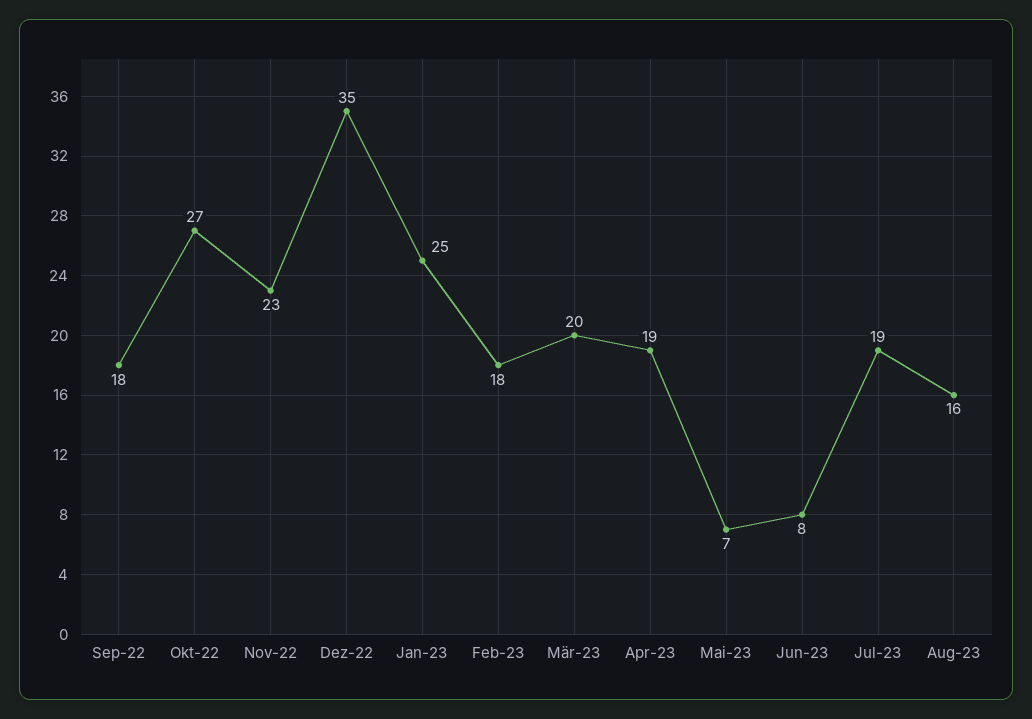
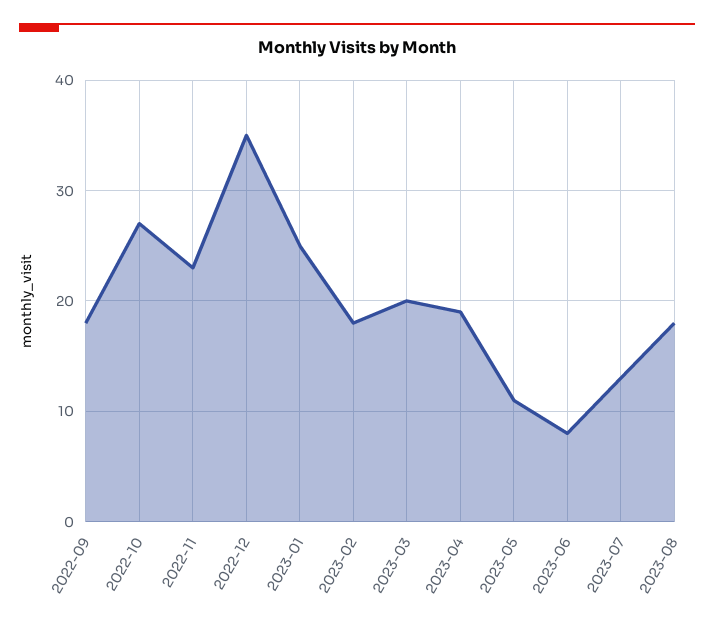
  {
    "Sep-22": 18,
    "Okt-22": 27,
    "Nov-22": 23,
    "Dez-22": 35,
    "Jan-23": 25,
    "Feb-23": 18,
    "Mär-23": 20,
    "Apr-23": 19,
-   "Mai-23": 7,
+   "Mai-23": 11,
    "Jun-23": 8,
-   "Jul-23": 19,
+   "Jul-23": 13,
-   "Aug-23": 16
+   "Aug-23": 18
  }

